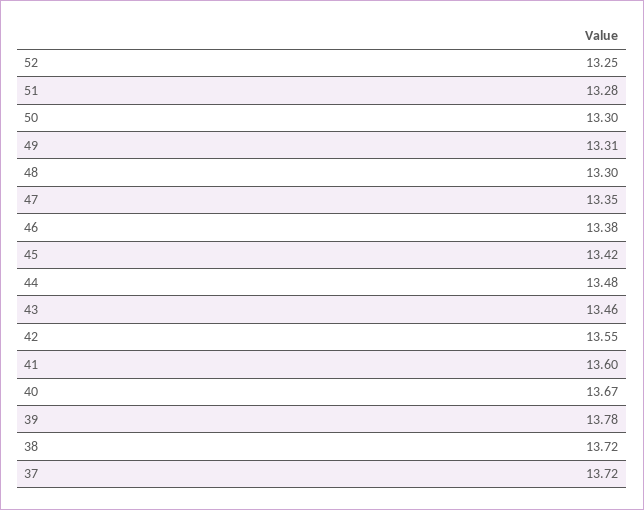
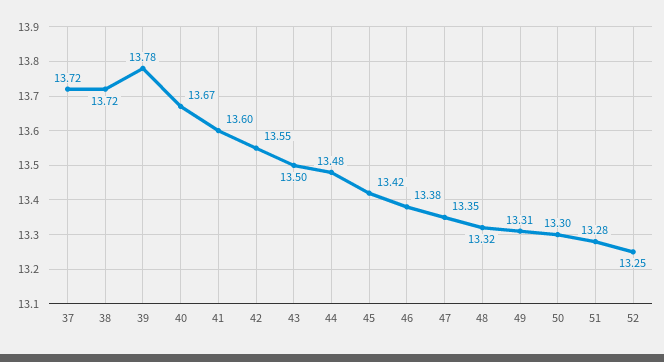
  {
    "52": 13.25,
    "51": 13.28,
    "50": 13.3,
    "49": 13.31,
-   "48": 13.3,
+   "48": 13.32,
    "47": 13.35,
    "46": 13.38,
    "45": 13.42,
    "44": 13.48,
-   "43": 13.46,
+   "43": 13.5,
    "42": 13.55,
    "41": 13.6,
    "40": 13.67,
    "39": 13.78,
    "38": 13.72,
    "37": 13.72
  }

